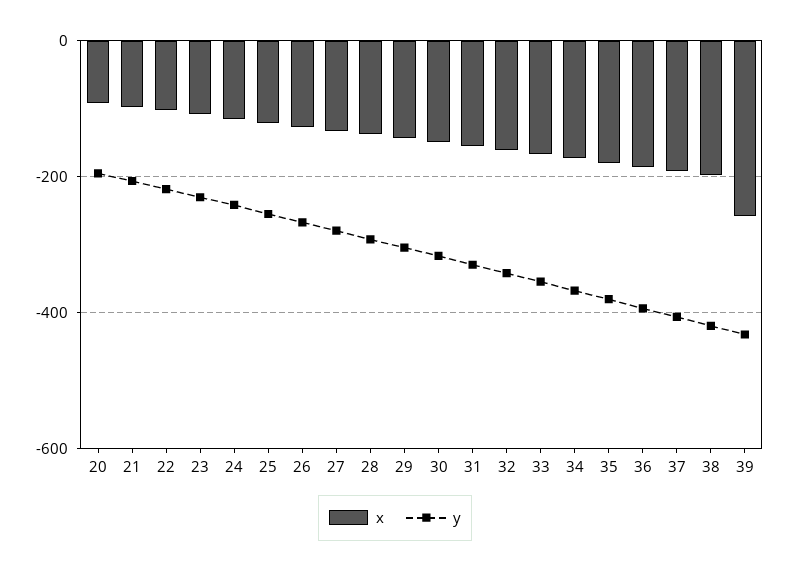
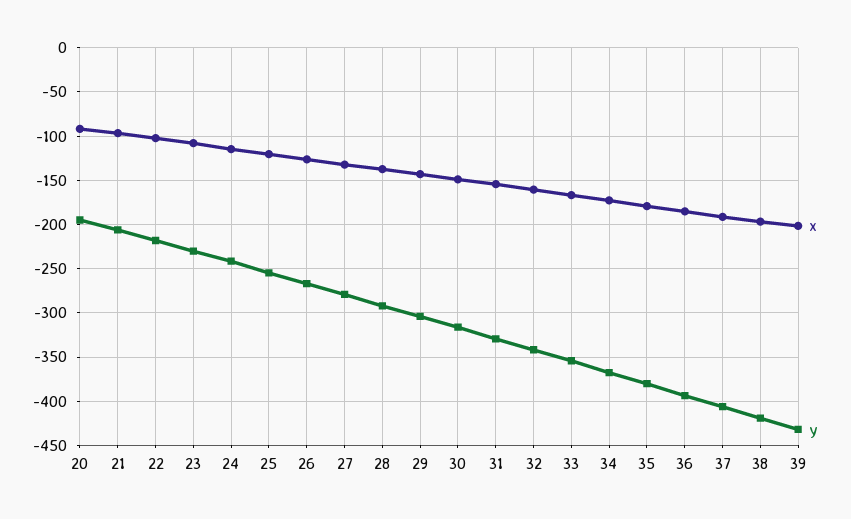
  {
    "x": {
      "20": -90,
      "21": -100,
      "22": -100,
      "23": -110,
      "24": -110,
      "25": -120,
      "26": -130,
      "27": -130,
      "28": -140,
      "29": -140,
      "30": -150,
      "31": -150,
      "32": -160,
      "33": -170,
      "34": -170,
      "35": -180,
      "36": -190,
      "37": -190,
      "38": -200,
-     "39": -260
+     "39": -200
    },
    "y": {
      "20": -190,
      "21": -210,
      "22": -220,
      "23": -230,
      "24": -240,
      "25": -250,
      "26": -270,
      "27": -280,
      "28": -290,
      "29": -300,
      "30": -320,
      "31": -330,
      "32": -340,
      "33": -350,
      "34": -370,
      "35": -380,
      "36": -390,
      "37": -410,
      "38": -420,
      "39": -430
    }
  }

